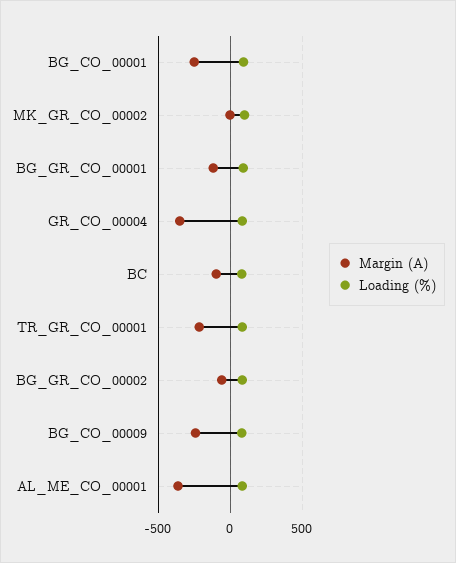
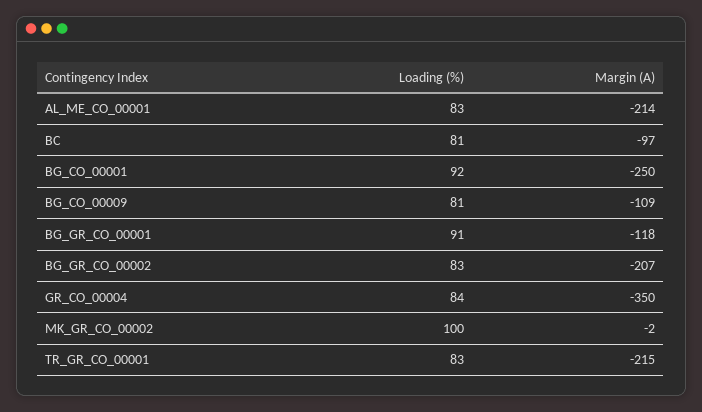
  {
    "Margin (A)": {
      "BG_CO_00001": -250,
      "MK_GR_CO_00002": -2,
      "BG_GR_CO_00001": -118,
      "GR_CO_00004": -350,
      "BC": -97,
      "TR_GR_CO_00001": -215,
-     "BG_GR_CO_00002": -50,
+     "BG_GR_CO_00002": -207,
-     "BG_CO_00009": -250,
+     "BG_CO_00009": -109,
-     "AL_ME_CO_00001": -350
+     "AL_ME_CO_00001": -214
    },
    "Loading (%)": {
      "BG_CO_00001": 92,
      "MK_GR_CO_00002": 100,
      "BG_GR_CO_00001": 91,
      "GR_CO_00004": 84,
      "BC": 81,
      "TR_GR_CO_00001": 83,
      "BG_GR_CO_00002": 83,
      "BG_CO_00009": 81,
      "AL_ME_CO_00001": 83
    }
  }

